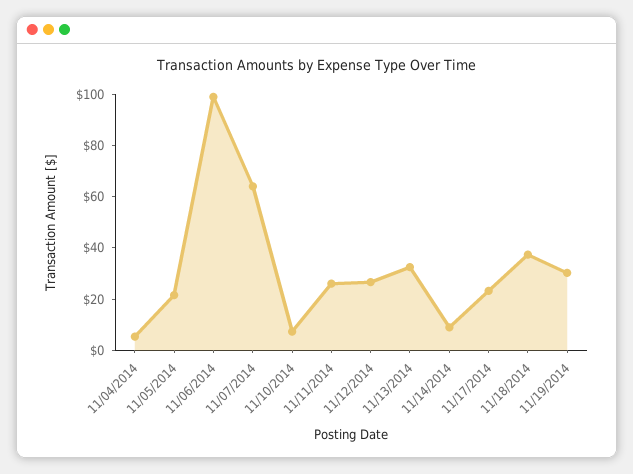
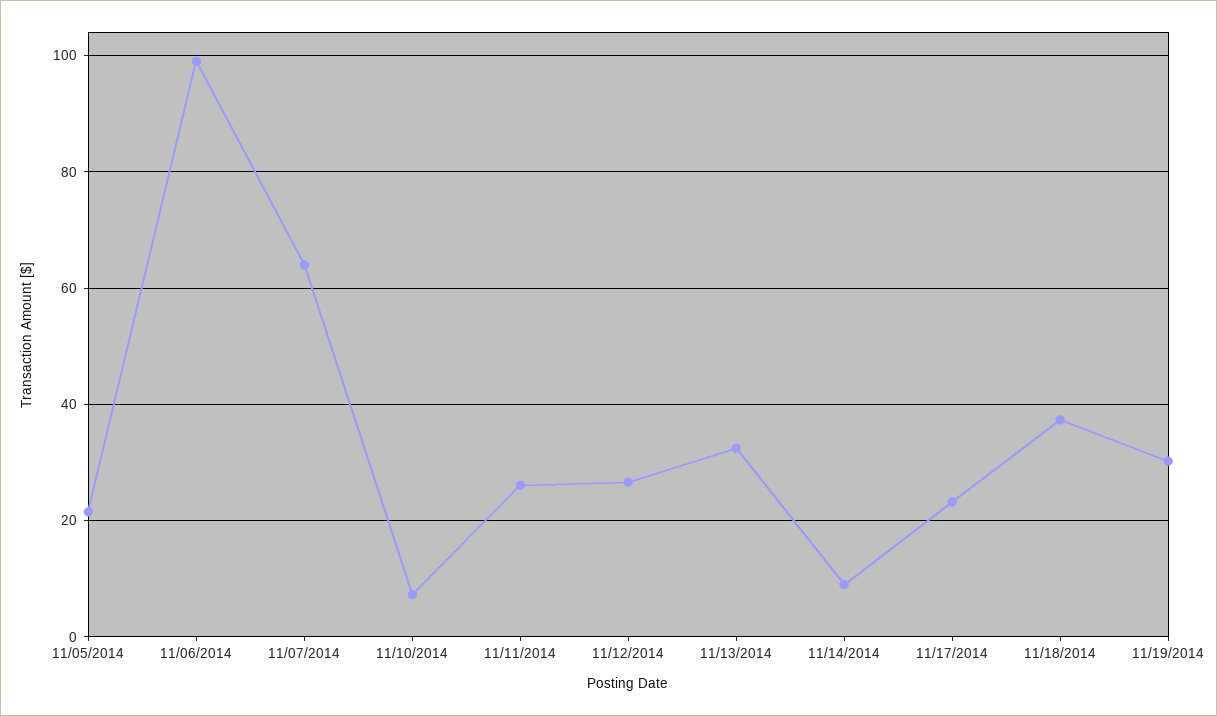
  {
-   "11/04/2014": 5,
    "11/05/2014": 22,
    "11/06/2014": 100,
    "11/07/2014": 64,
    "11/10/2014": 8,
    "11/11/2014": 26,
    "11/12/2014": 26,
    "11/13/2014": 32,
    "11/14/2014": 10,
    "11/17/2014": 24,
    "11/18/2014": 38,
    "11/19/2014": 30
  }

